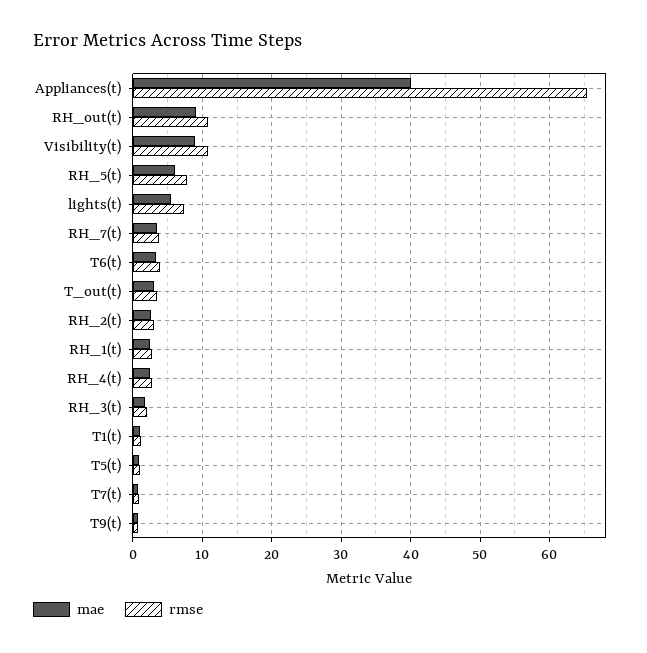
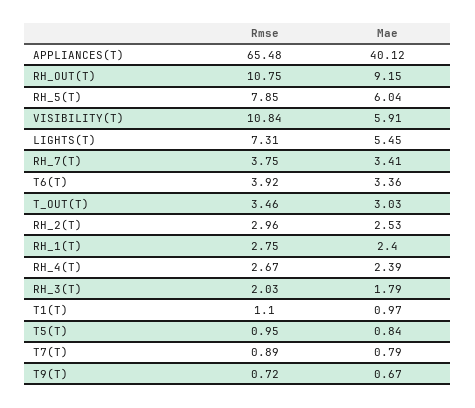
  {
    "mae": {
      "Appliances(t)": 40.12,
      "RH_out(t)": 9.15,
-     "Visibility(t)": 9,
+     "Visibility(t)": 5.91,
      "RH_5(t)": 6.04,
      "lights(t)": 5.45,
      "RH_7(t)": 3.41,
      "T6(t)": 3.36,
      "T_out(t)": 3.03,
      "RH_2(t)": 2.53,
      "RH_1(t)": 2.4,
      "RH_4(t)": 2.39,
      "RH_3(t)": 1.79,
      "T1(t)": 0.97,
      "T5(t)": 0.84,
      "T7(t)": 0.79,
      "T9(t)": 0.67
    },
    "rmse": {
      "Appliances(t)": 65.48,
      "RH_out(t)": 10.75,
      "Visibility(t)": 10.84,
      "RH_5(t)": 7.85,
      "lights(t)": 7.31,
      "RH_7(t)": 3.75,
      "T6(t)": 3.92,
      "T_out(t)": 3.46,
      "RH_2(t)": 2.96,
      "RH_1(t)": 2.75,
      "RH_4(t)": 2.67,
      "RH_3(t)": 2.03,
      "T1(t)": 1.1,
      "T5(t)": 0.95,
      "T7(t)": 0.89,
      "T9(t)": 0.72
    }
  }

